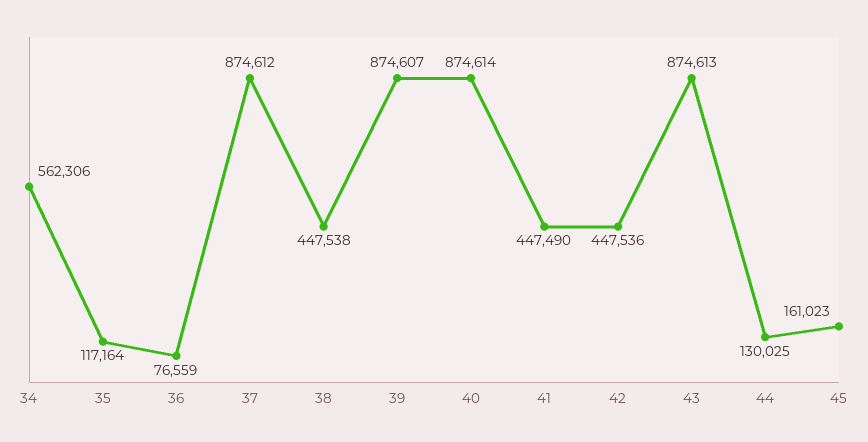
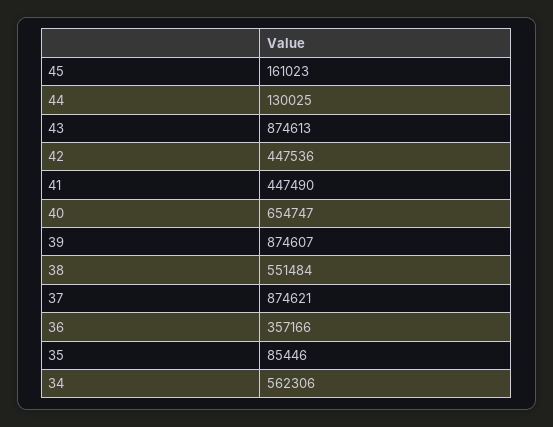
  {
    "34": 562306,
-   "35": 117164,
+   "35": 85446,
-   "36": 76559,
+   "36": 357166,
-   "37": 874612,
+   "37": 874621,
-   "38": 447538,
+   "38": 551484,
    "39": 874607,
-   "40": 874614,
+   "40": 654747,
    "41": 447490,
    "42": 447536,
    "43": 874613,
    "44": 130025,
    "45": 161023
  }

